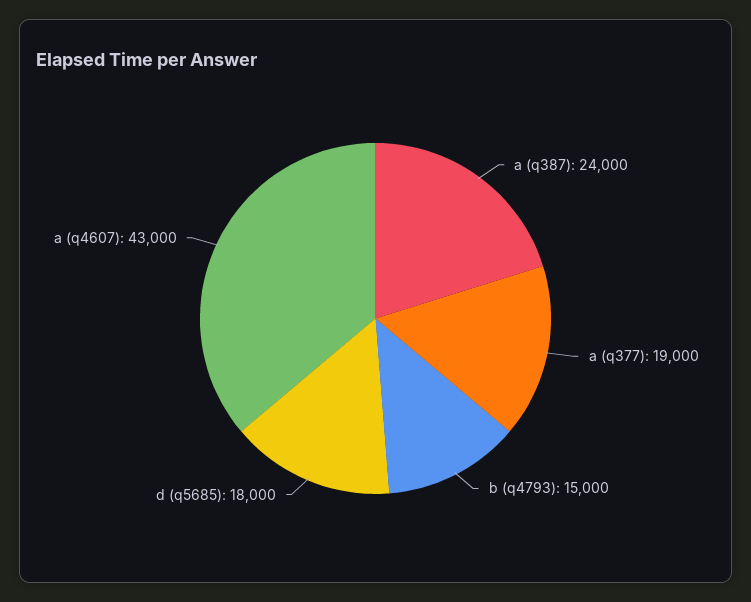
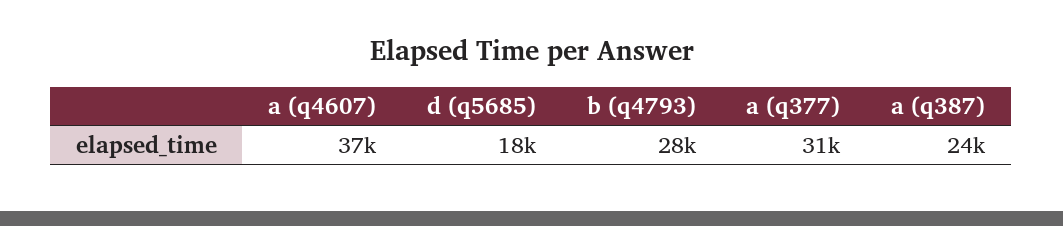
  {
    "a (q387)": 24000,
-   "a (q377)": 19000,
+   "a (q377)": 31000,
-   "b (q4793)": 15000,
+   "b (q4793)": 28000,
    "d (q5685)": 18000,
-   "a (q4607)": 43000
+   "a (q4607)": 37000
  }

